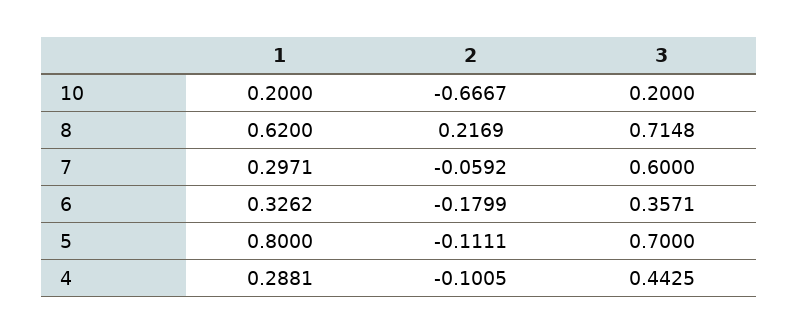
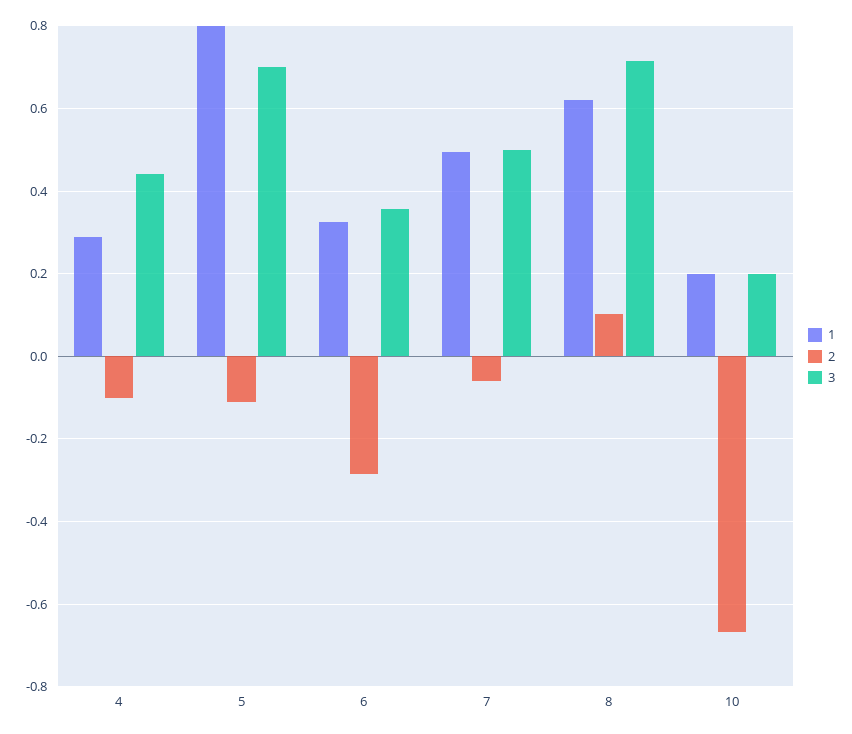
  {
    "1": {
      "10": 0.2,
      "8": 0.62,
-     "7": 0.2971,
+     "7": 0.5,
      "6": 0.3262,
      "5": 0.8,
      "4": 0.2881
    },
    "2": {
      "10": -0.6667,
-     "8": 0.2169,
+     "8": 0.1,
      "7": -0.0592,
-     "6": -0.1799,
+     "6": -0.28,
      "5": -0.1111,
      "4": -0.1005
    },
    "3": {
      "10": 0.2,
      "8": 0.7148,
-     "7": 0.6,
+     "7": 0.5,
      "6": 0.3571,
      "5": 0.7,
      "4": 0.4425
    }
  }

